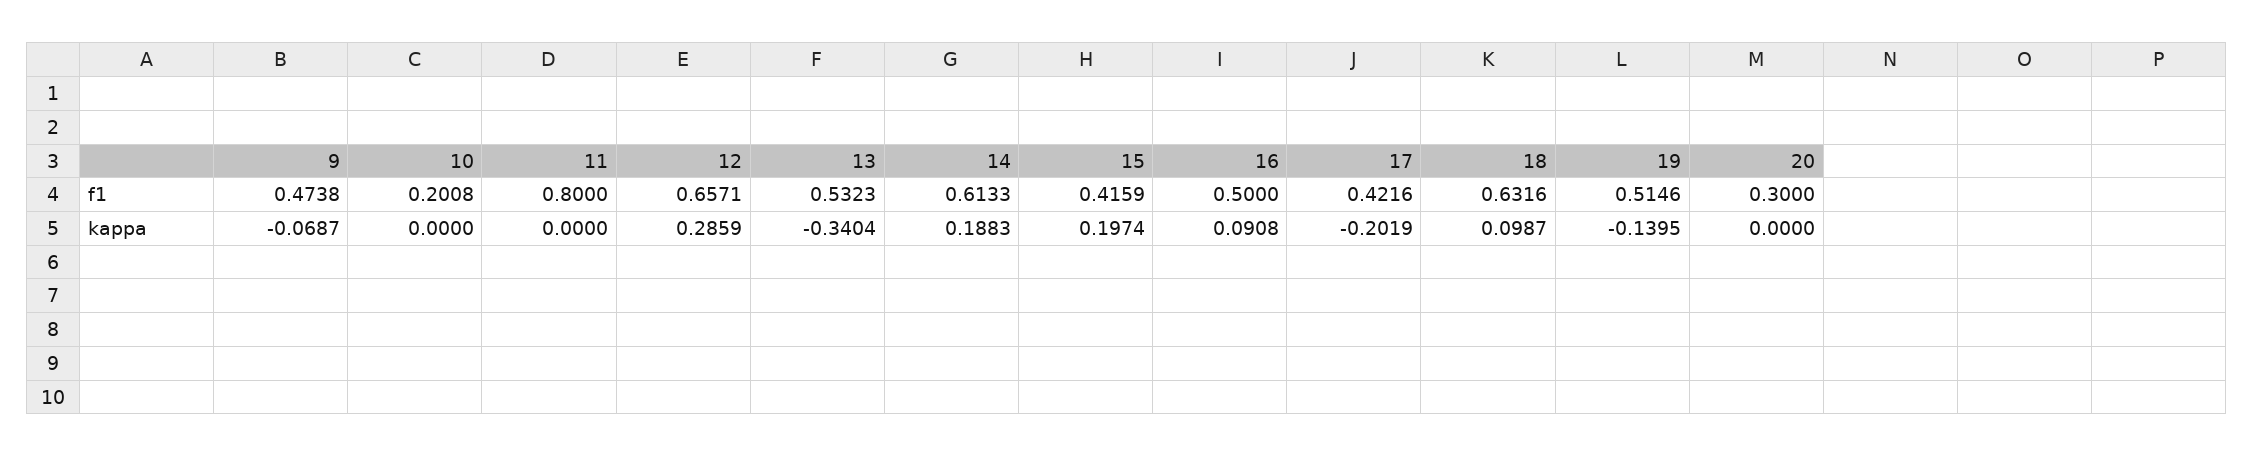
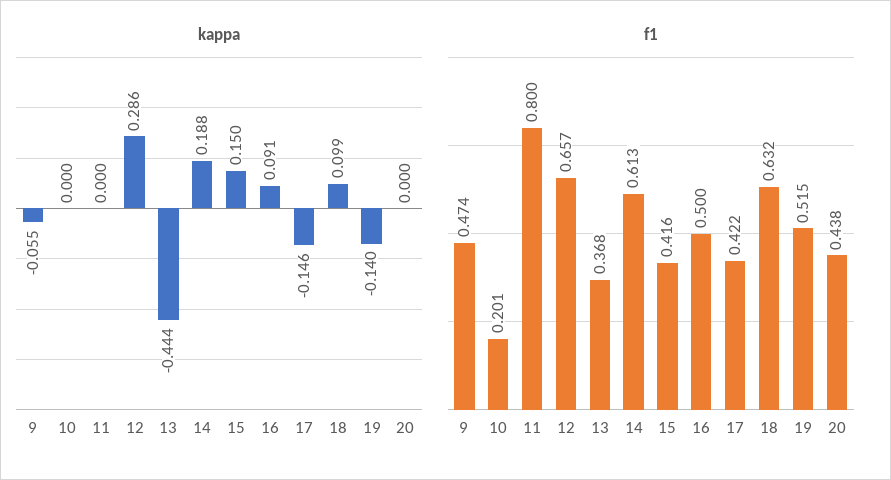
  {
    "f1": {
      "9": 0.4738,
      "10": 0.2008,
      "11": 0.8,
      "12": 0.6571,
-     "13": 0.5323,
+     "13": 0.368,
      "14": 0.6133,
      "15": 0.4159,
      "16": 0.5,
      "17": 0.4216,
      "18": 0.6316,
      "19": 0.5146,
-     "20": 0.3
+     "20": 0.438
    },
    "kappa": {
-     "9": -0.0687,
+     "9": -0.055,
      "10": 0,
      "11": 0,
      "12": 0.2859,
-     "13": -0.3404,
+     "13": -0.444,
      "14": 0.1883,
-     "15": 0.1974,
+     "15": 0.15,
      "16": 0.0908,
-     "17": -0.2019,
+     "17": -0.146,
      "18": 0.0987,
      "19": -0.1395,
      "20": 0
    }
  }

